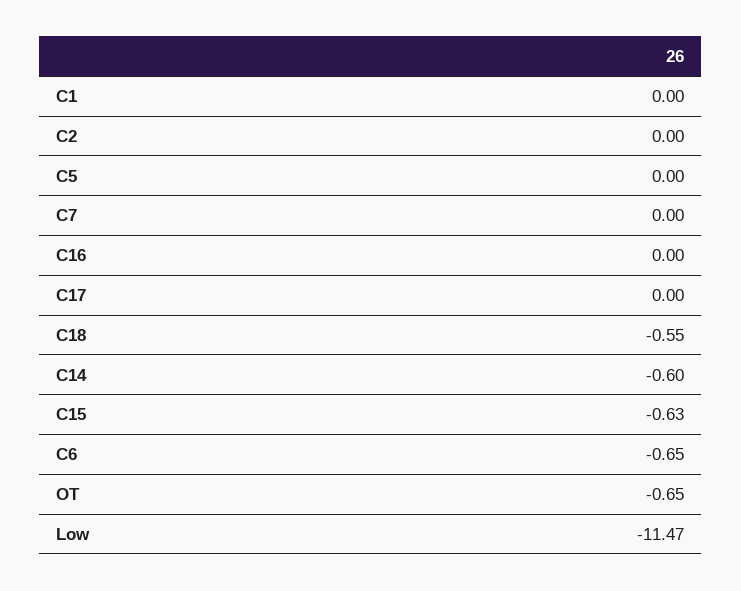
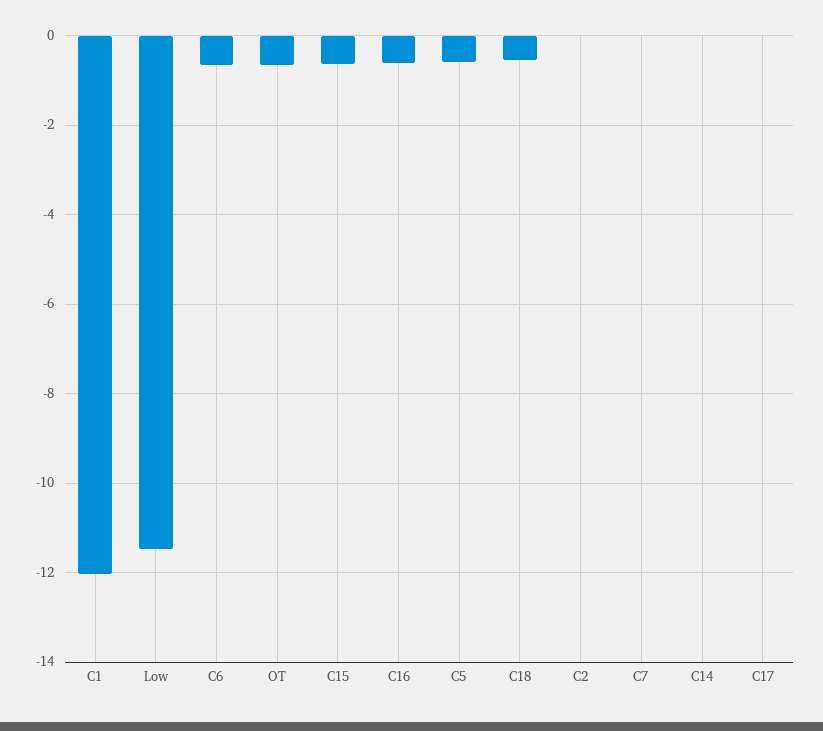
  {
-   "C1": 0,
+   "C1": -12,
    "C2": 0,
-   "C5": 0,
+   "C5": -0.6,
    "C7": 0,
-   "C16": 0,
+   "C16": -0.6,
    "C17": 0,
    "C18": -0.55,
-   "C14": -0.6,
+   "C14": 0,
    "C15": -0.63,
    "C6": -0.65,
    "OT": -0.65,
    "Low": -11.47
  }

